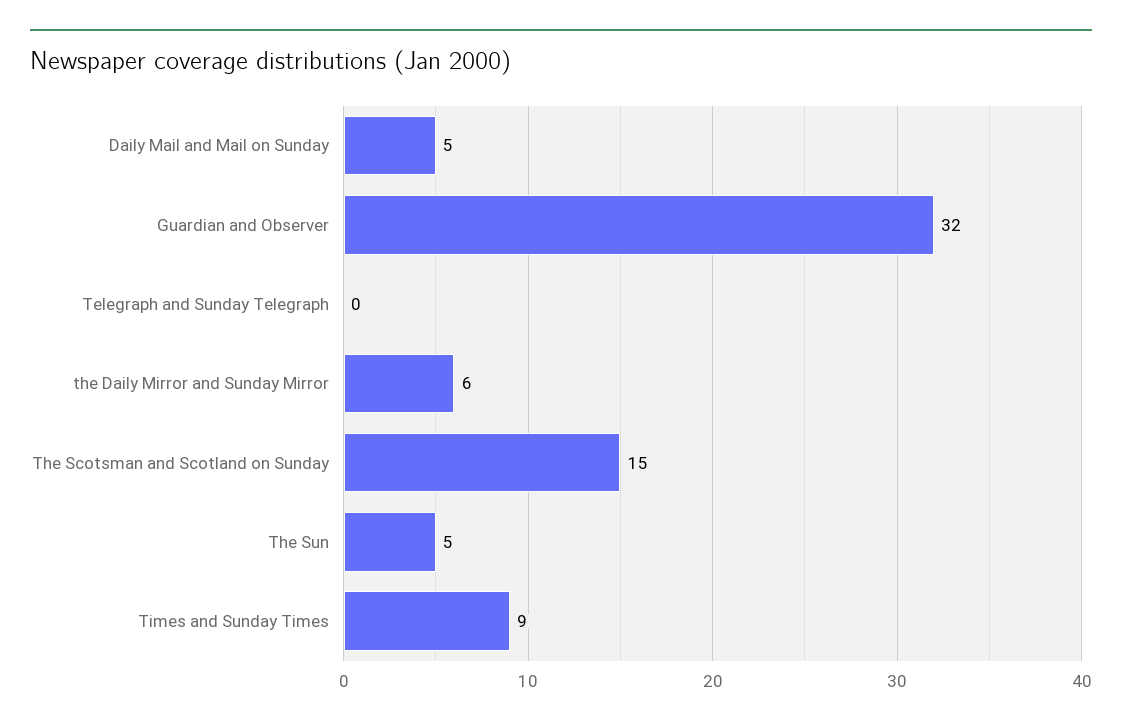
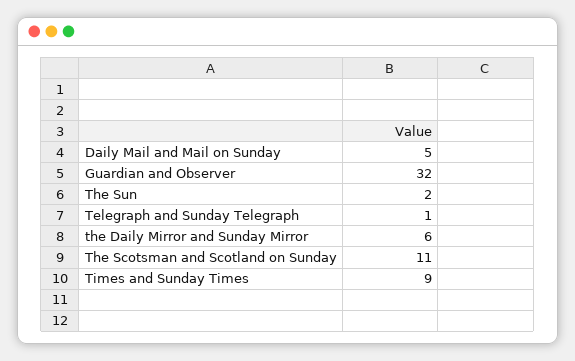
  {
    "Daily Mail and Mail on Sunday": 5,
    "Guardian and Observer": 32,
-   "Telegraph and Sunday Telegraph": 0,
+   "Telegraph and Sunday Telegraph": 1,
    "the Daily Mirror and Sunday Mirror": 6,
-   "The Scotsman and Scotland on Sunday": 15,
+   "The Scotsman and Scotland on Sunday": 11,
-   "The Sun": 5,
+   "The Sun": 2,
    "Times and Sunday Times": 9
  }

